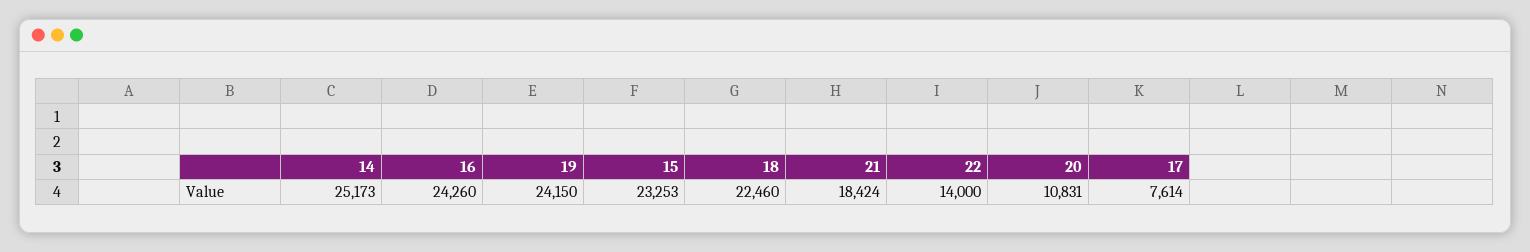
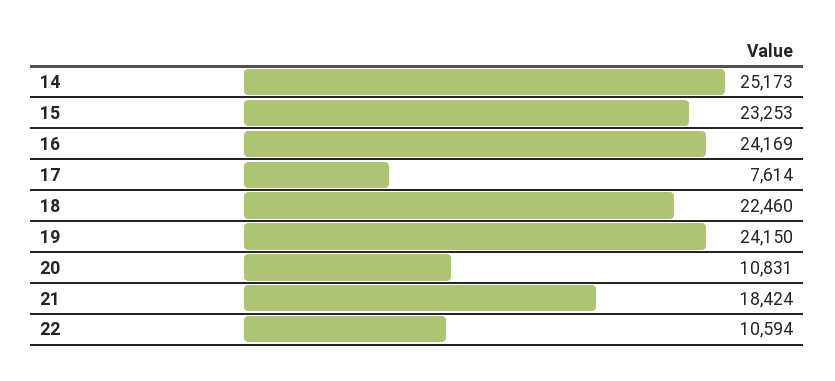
  {
    "14": 25173,
-   "16": 24260,
+   "16": 24169,
    "19": 24150,
    "15": 23253,
    "18": 22460,
    "21": 18424,
-   "22": 14000,
+   "22": 10594,
    "20": 10831,
    "17": 7614
  }

